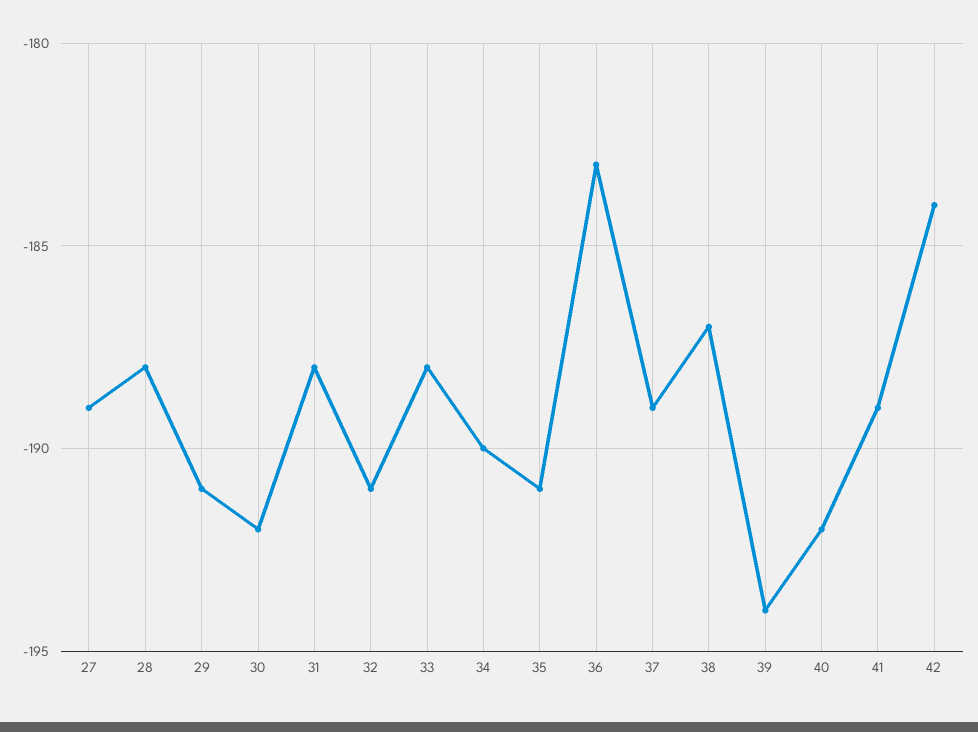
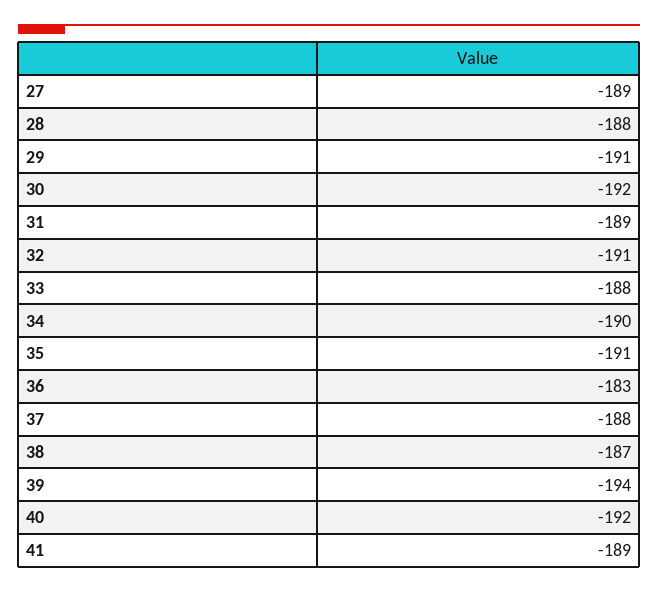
  {
    "27": -189,
    "28": -188,
    "29": -191,
    "30": -192,
-   "31": -188,
+   "31": -189,
    "32": -191,
    "33": -188,
    "34": -190,
    "35": -191,
    "36": -183,
-   "37": -189,
+   "37": -188,
    "38": -187,
    "39": -194,
    "40": -192,
-   "41": -189,
+   "41": -189
-   "42": -184
  }

